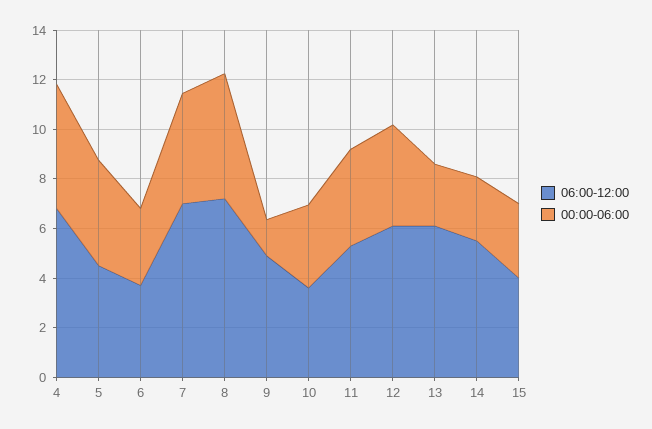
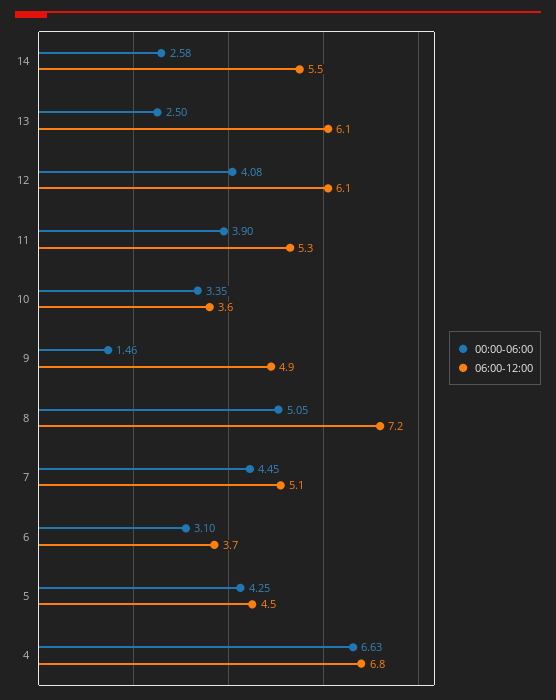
  {
    "06:00-12:00": {
      "4": 6.8,
      "5": 4.5,
      "6": 3.7,
-     "7": 7,
+     "7": 5.1,
      "8": 7.2,
      "9": 4.9,
      "10": 3.6,
      "11": 5.3,
      "12": 6.1,
      "13": 6.1,
-     "14": 5.5,
+     "14": 5.5
-     "15": 4
    },
    "00:00-06:00": {
-     "4": 5,
+     "4": 6.63,
      "5": 4.25,
      "6": 3.1,
      "7": 4.45,
      "8": 5.05,
      "9": 1.46,
      "10": 3.35,
      "11": 3.9,
      "12": 4.08,
      "13": 2.5,
-     "14": 2.58,
+     "14": 2.58
-     "15": 3
    }
  }

